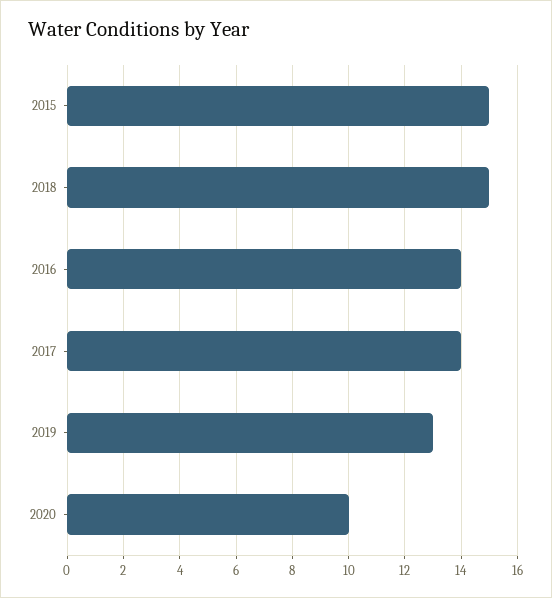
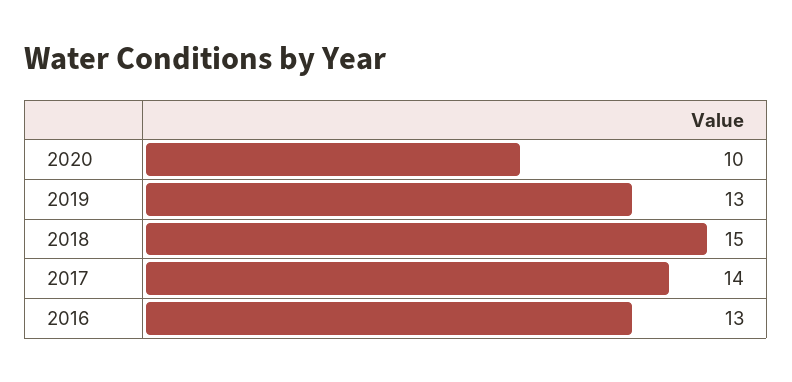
  {
-   "2015": 15,
    "2018": 15,
-   "2016": 14,
+   "2016": 13,
    "2017": 14,
    "2019": 13,
    "2020": 10
  }

